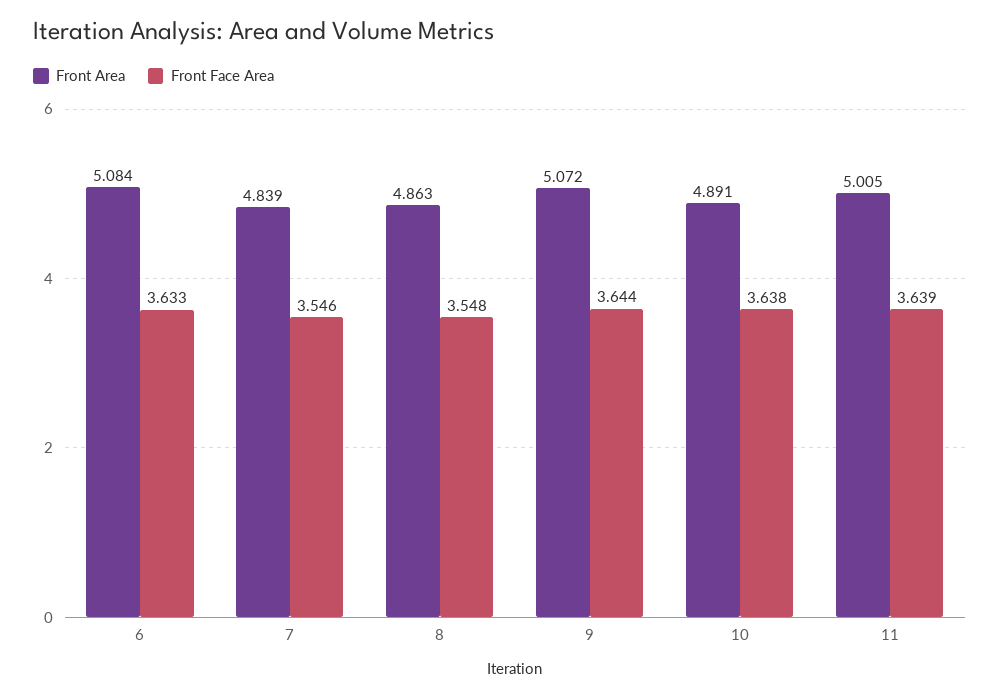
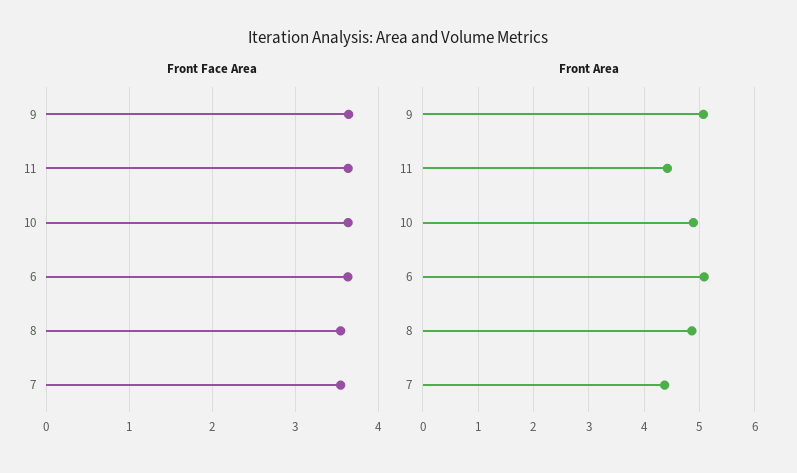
  {
    "Front Area": {
      "6": 5.084,
-     "7": 4.839,
+     "7": 4.4,
      "8": 4.863,
      "9": 5.072,
      "10": 4.891,
-     "11": 5.005
+     "11": 4.4
    },
    "Front Face Area": {
      "6": 3.633,
      "7": 3.546,
      "8": 3.548,
      "9": 3.644,
      "10": 3.638,
      "11": 3.639
    }
  }

